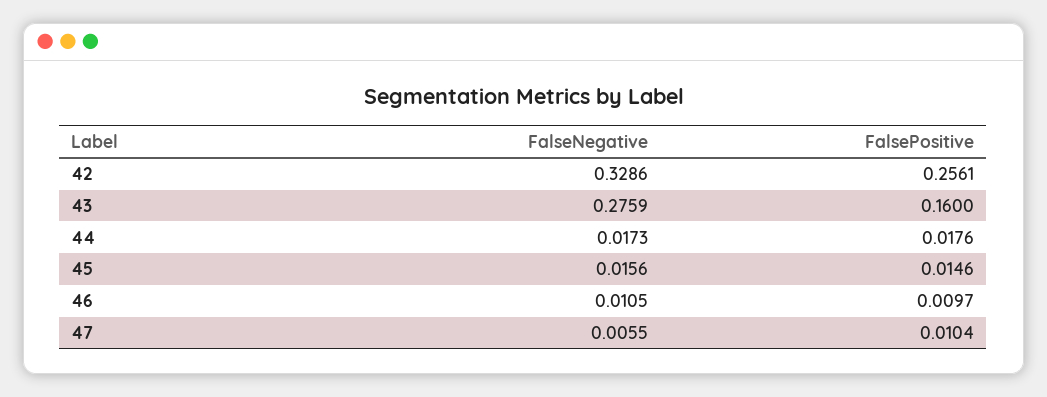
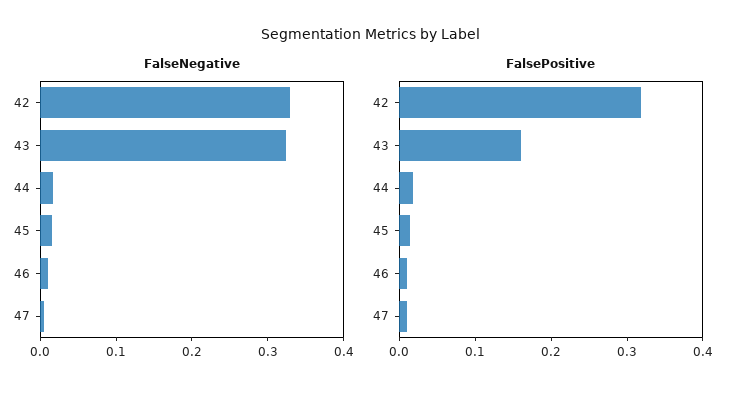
  {
    "FalseNegative": {
      "42": 0.3286,
-     "43": 0.2759,
+     "43": 0.32,
      "44": 0.0173,
      "45": 0.0156,
      "46": 0.0105,
      "47": 0.0055
    },
    "FalsePositive": {
-     "42": 0.2561,
+     "42": 0.32,
      "43": 0.16,
      "44": 0.0176,
      "45": 0.0146,
      "46": 0.0097,
      "47": 0.0104
    }
  }

